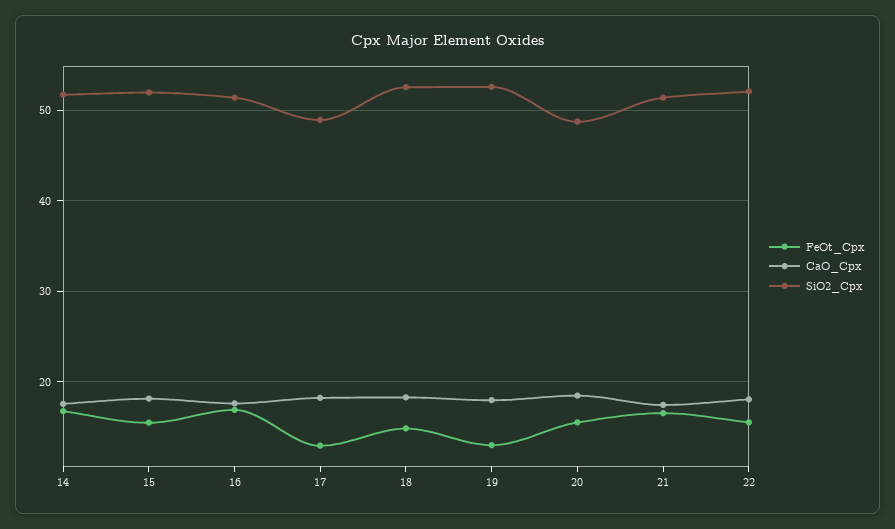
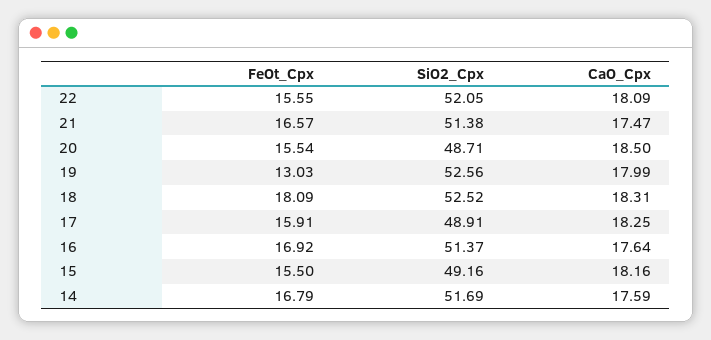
  {
    "FeOt_Cpx": {
      "14": 16.79,
      "15": 15.5,
      "16": 16.92,
-     "17": 13,
+     "17": 15.91,
-     "18": 15,
+     "18": 18.09,
      "19": 13.03,
      "20": 15.54,
      "21": 16.57,
      "22": 15.55
    },
    "CaO_Cpx": {
      "14": 17.59,
      "15": 18.16,
      "16": 17.64,
      "17": 18.25,
      "18": 18.31,
      "19": 17.99,
      "20": 18.5,
      "21": 17.47,
      "22": 18.09
    },
    "SiO2_Cpx": {
      "14": 51.69,
-     "15": 52,
+     "15": 49.16,
      "16": 51.37,
      "17": 48.91,
      "18": 52.52,
      "19": 52.56,
      "20": 48.71,
      "21": 51.38,
      "22": 52.05
    }
  }

